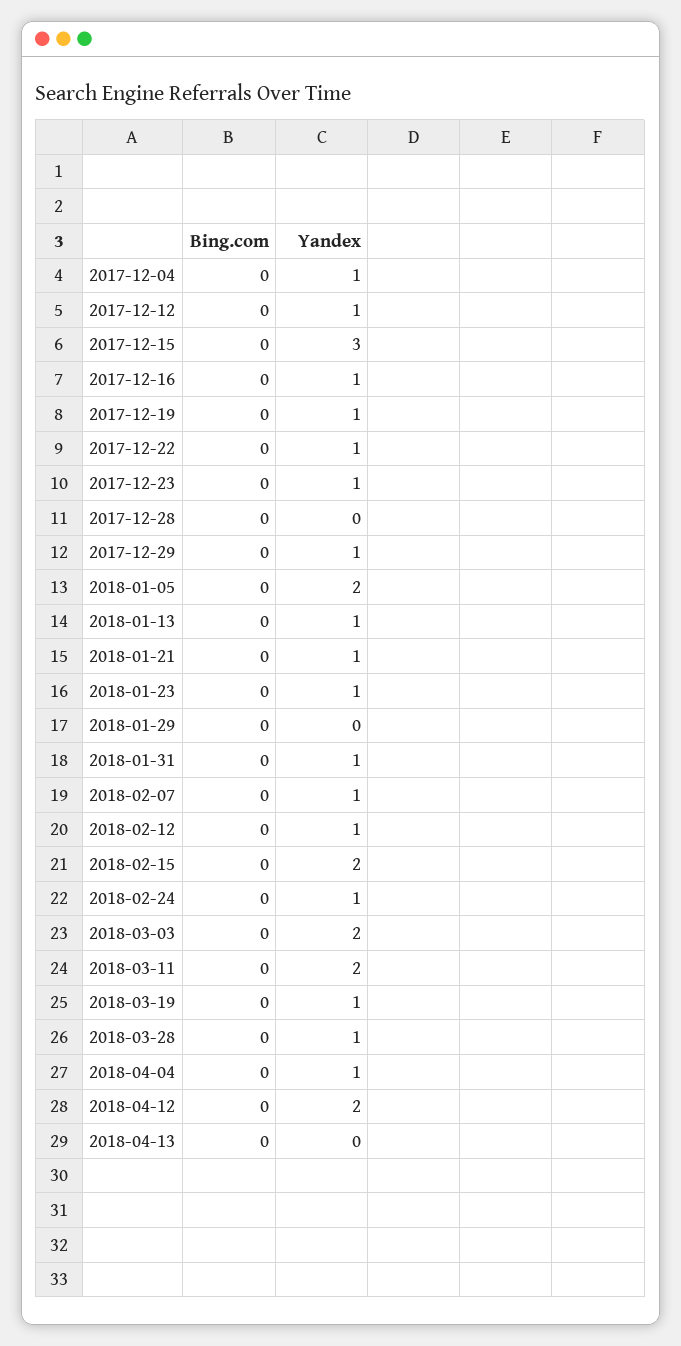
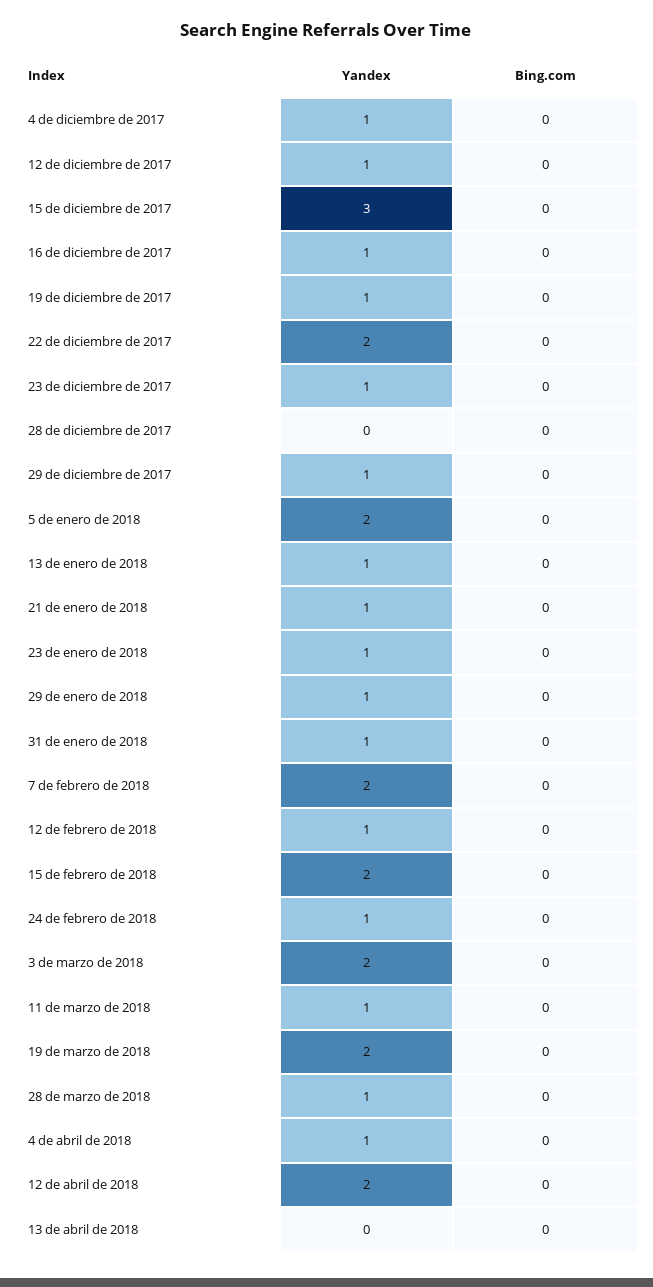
  {
    "Bing.com": {
      "2017-12-04": 0,
      "2017-12-12": 0,
      "2017-12-15": 0,
      "2017-12-16": 0,
      "2017-12-19": 0,
      "2017-12-22": 0,
      "2017-12-23": 0,
      "2017-12-28": 0,
      "2017-12-29": 0,
      "2018-01-05": 0,
      "2018-01-13": 0,
      "2018-01-21": 0,
      "2018-01-23": 0,
      "2018-01-29": 0,
      "2018-01-31": 0,
      "2018-02-07": 0,
      "2018-02-12": 0,
      "2018-02-15": 0,
      "2018-02-24": 0,
      "2018-03-03": 0,
      "2018-03-11": 0,
      "2018-03-19": 0,
      "2018-03-28": 0,
      "2018-04-04": 0,
      "2018-04-12": 0,
      "2018-04-13": 0
    },
    "Yandex": {
      "2017-12-04": 1,
      "2017-12-12": 1,
      "2017-12-15": 3,
      "2017-12-16": 1,
      "2017-12-19": 1,
-     "2017-12-22": 1,
+     "2017-12-22": 2,
      "2017-12-23": 1,
      "2017-12-28": 0,
      "2017-12-29": 1,
      "2018-01-05": 2,
      "2018-01-13": 1,
      "2018-01-21": 1,
      "2018-01-23": 1,
-     "2018-01-29": 0,
+     "2018-01-29": 1,
      "2018-01-31": 1,
-     "2018-02-07": 1,
+     "2018-02-07": 2,
      "2018-02-12": 1,
      "2018-02-15": 2,
      "2018-02-24": 1,
      "2018-03-03": 2,
-     "2018-03-11": 2,
+     "2018-03-11": 1,
-     "2018-03-19": 1,
+     "2018-03-19": 2,
      "2018-03-28": 1,
      "2018-04-04": 1,
      "2018-04-12": 2,
      "2018-04-13": 0
    }
  }

